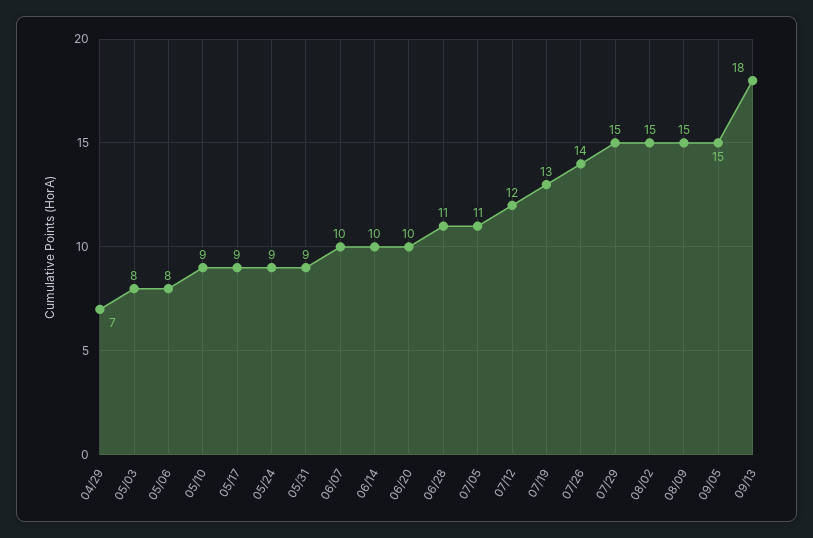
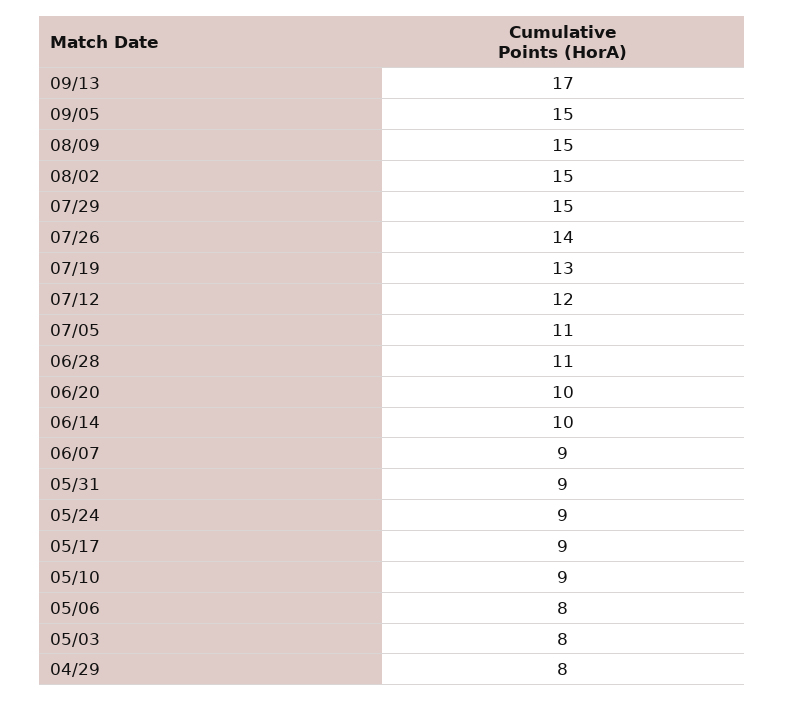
  {
-   "04/29": 7,
+   "04/29": 8,
    "05/03": 8,
    "05/06": 8,
    "05/10": 9,
    "05/17": 9,
    "05/24": 9,
    "05/31": 9,
-   "06/07": 10,
+   "06/07": 9,
    "06/14": 10,
    "06/20": 10,
    "06/28": 11,
    "07/05": 11,
    "07/12": 12,
    "07/19": 13,
    "07/26": 14,
    "07/29": 15,
    "08/02": 15,
    "08/09": 15,
    "09/05": 15,
-   "09/13": 18
+   "09/13": 17
  }

